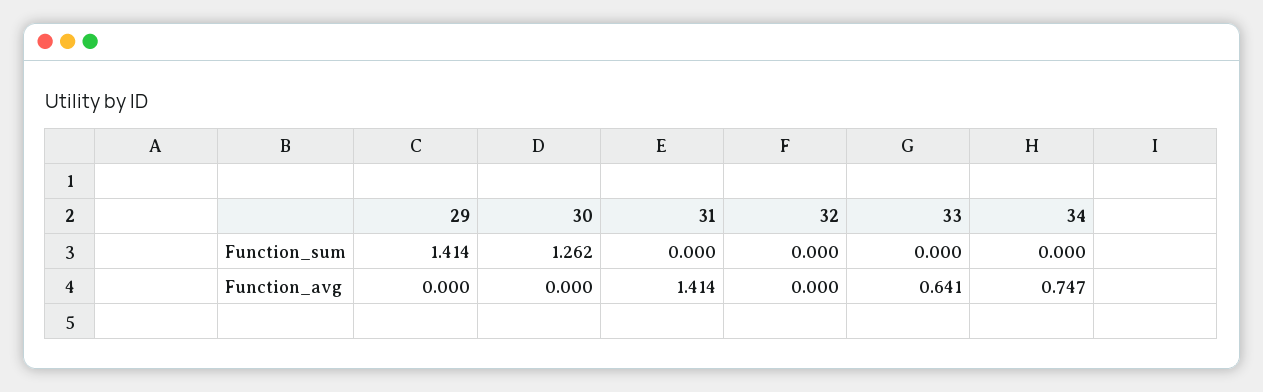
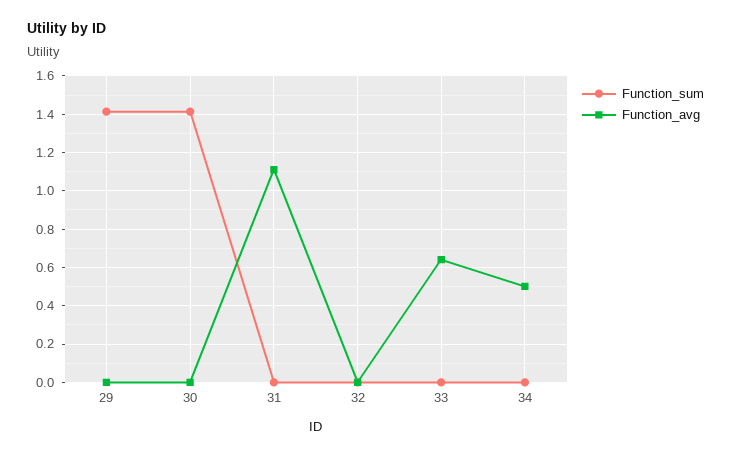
  {
    "Function_sum": {
      "29": 1.414,
-     "30": 1.262,
+     "30": 1.4,
      "31": 0,
      "32": 0,
      "33": 0,
      "34": 0
    },
    "Function_avg": {
      "29": 0,
      "30": 0,
-     "31": 1.414,
+     "31": 1.1,
      "32": 0,
      "33": 0.641,
-     "34": 0.747
+     "34": 0.5
    }
  }

